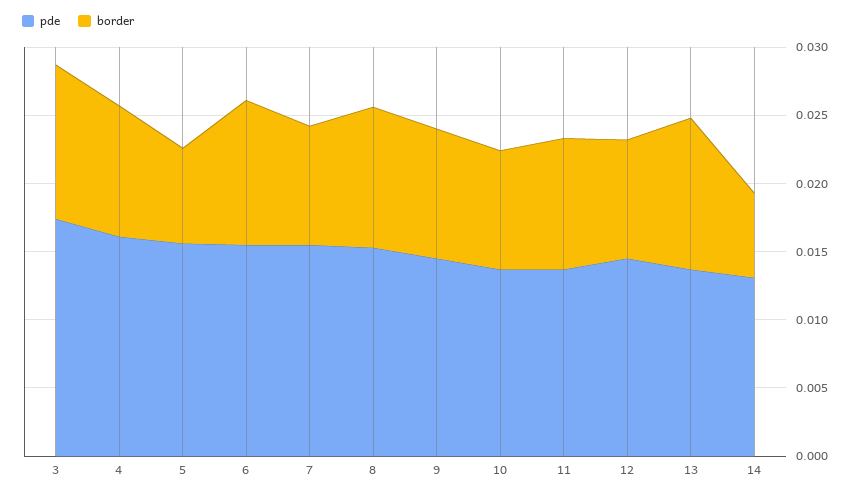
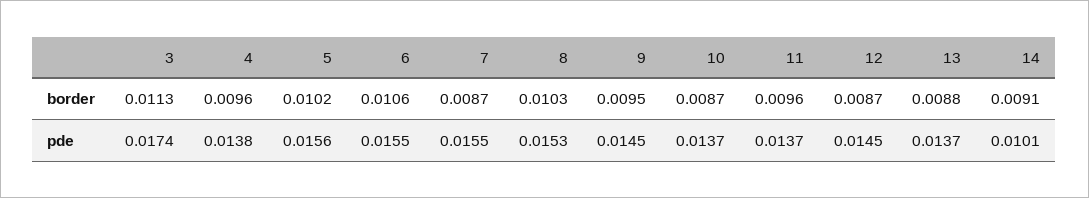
  {
    "pde": {
      "3": 0.0174,
-     "4": 0.016,
+     "4": 0.0138,
      "5": 0.0156,
      "6": 0.0155,
      "7": 0.0155,
      "8": 0.0153,
      "9": 0.0145,
      "10": 0.0137,
      "11": 0.0137,
      "12": 0.0145,
      "13": 0.0137,
-     "14": 0.013
+     "14": 0.0101
    },
    "border": {
      "3": 0.0113,
      "4": 0.0096,
-     "5": 0.007,
+     "5": 0.0102,
      "6": 0.0106,
      "7": 0.0087,
      "8": 0.0103,
      "9": 0.0095,
      "10": 0.0087,
      "11": 0.0096,
      "12": 0.0087,
-     "13": 0.011,
+     "13": 0.0088,
-     "14": 0.006
+     "14": 0.0091
    }
  }

